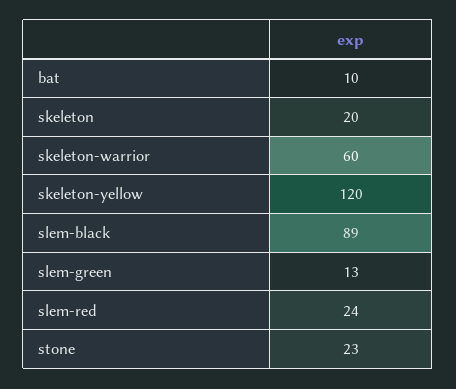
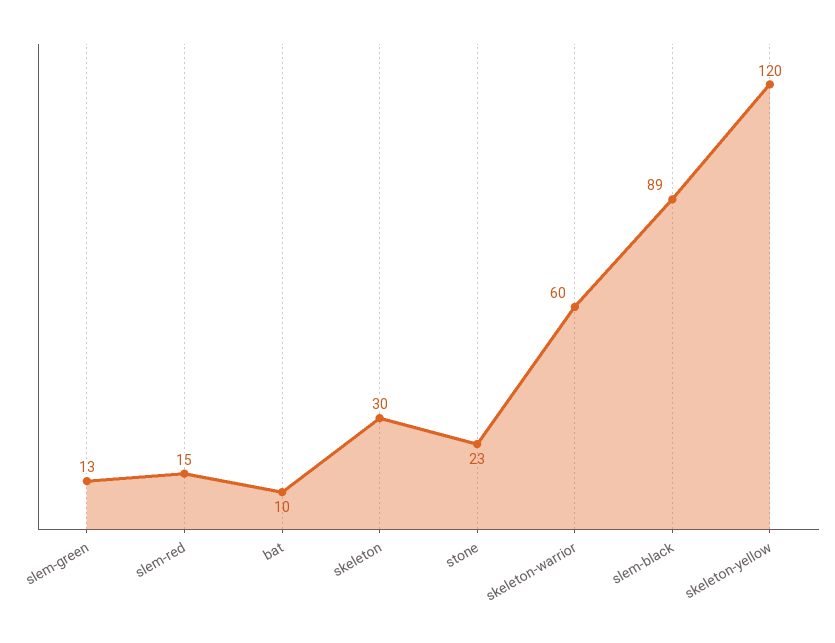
  {
    "bat": 10,
-   "skeleton": 20,
+   "skeleton": 30,
    "skeleton-warrior": 60,
    "skeleton-yellow": 120,
    "slem-black": 89,
    "slem-green": 13,
-   "slem-red": 24,
+   "slem-red": 15,
    "stone": 23
  }

